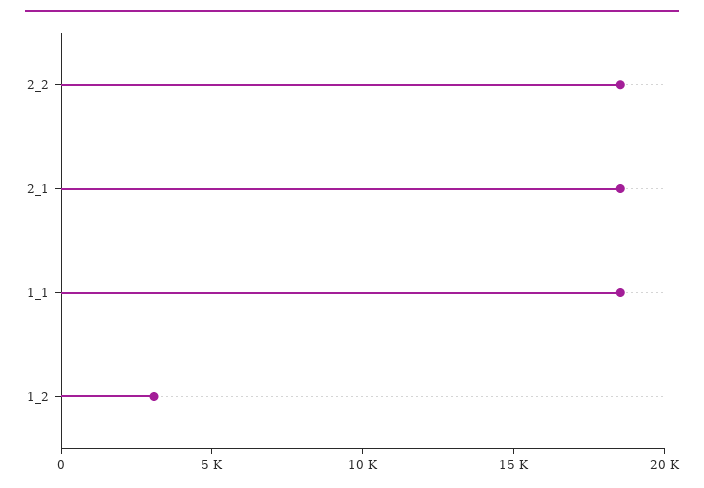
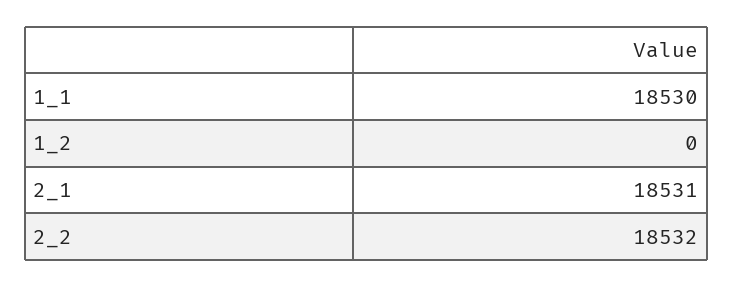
  {
    "2_2": 18532,
    "2_1": 18531,
    "1_1": 18530,
-   "1_2": 3000
+   "1_2": 0
  }

